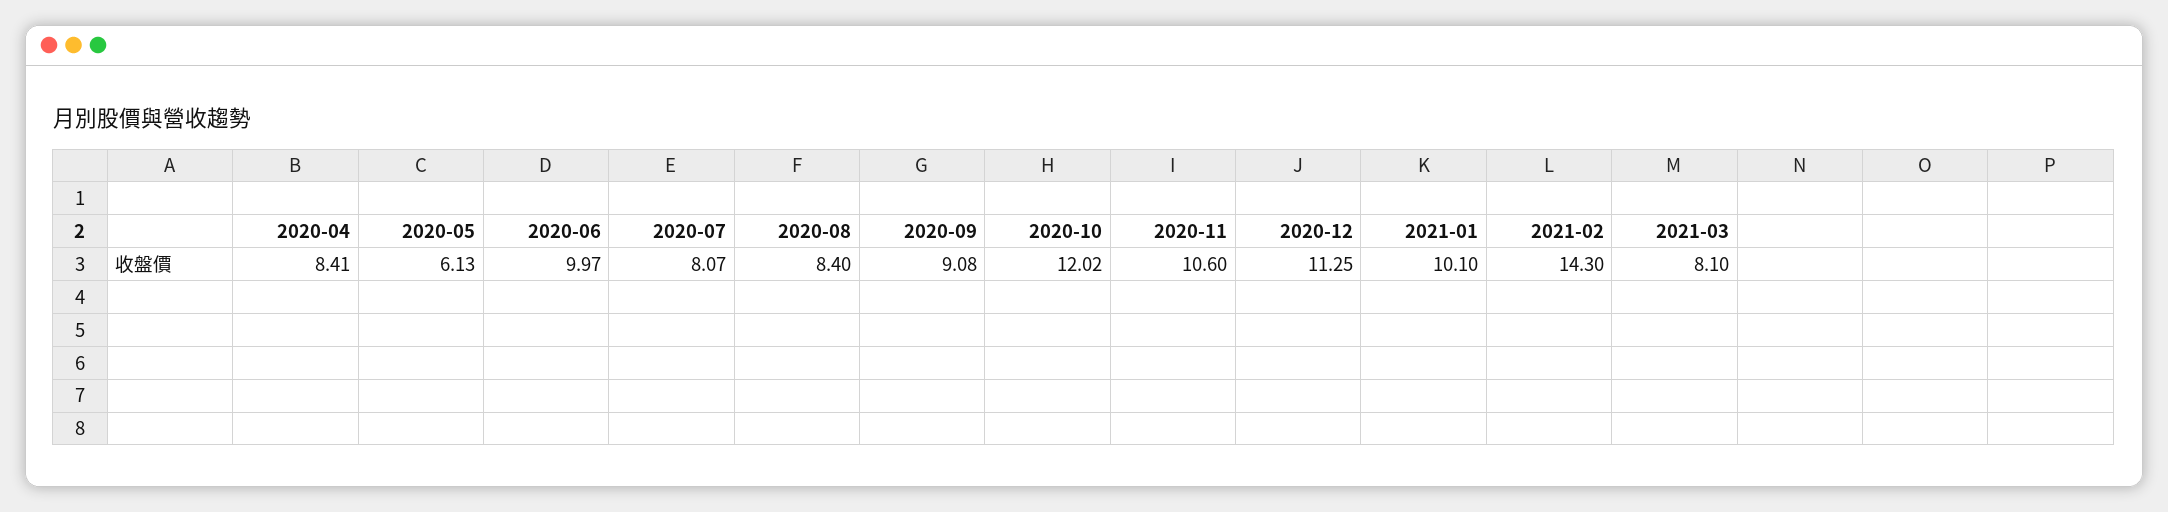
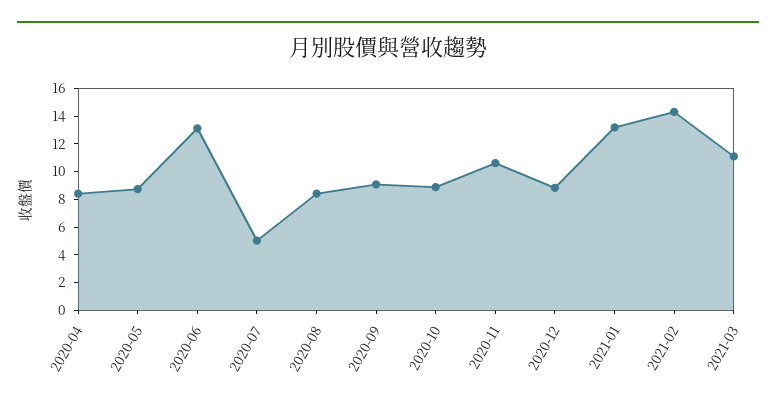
  {
    "2020-04": 8.41,
-   "2020-05": 6.13,
+   "2020-05": 9,
-   "2020-06": 9.97,
+   "2020-06": 13,
-   "2020-07": 8.07,
+   "2020-07": 5,
    "2020-08": 8.4,
    "2020-09": 9.08,
-   "2020-10": 12.02,
+   "2020-10": 9,
    "2020-11": 10.6,
-   "2020-12": 11.25,
+   "2020-12": 9,
-   "2021-01": 10.1,
+   "2021-01": 13,
    "2021-02": 14.3,
-   "2021-03": 8.1
+   "2021-03": 11
  }

